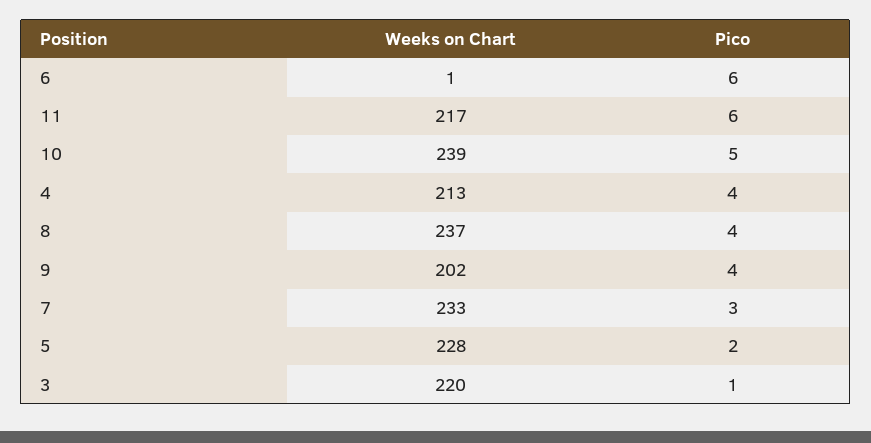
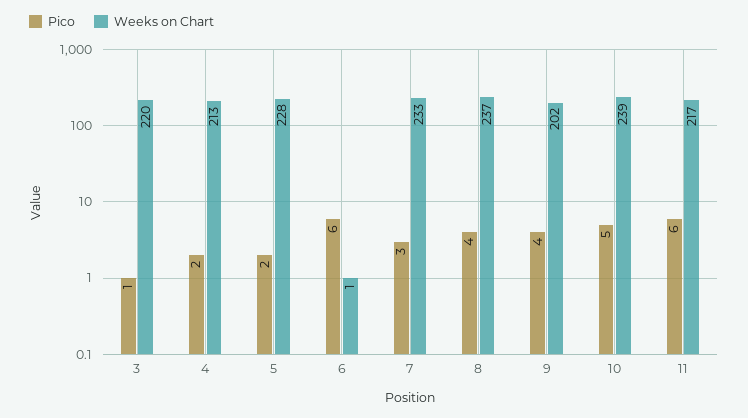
  {
    "Weeks on Chart": {
      "6": 1,
      "11": 217,
      "10": 239,
      "4": 213,
      "8": 237,
      "9": 202,
      "7": 233,
      "5": 228,
      "3": 220
    },
    "Pico": {
      "6": 6,
      "11": 6,
      "10": 5,
-     "4": 4,
+     "4": 2,
      "8": 4,
      "9": 4,
      "7": 3,
      "5": 2,
      "3": 1
    }
  }

